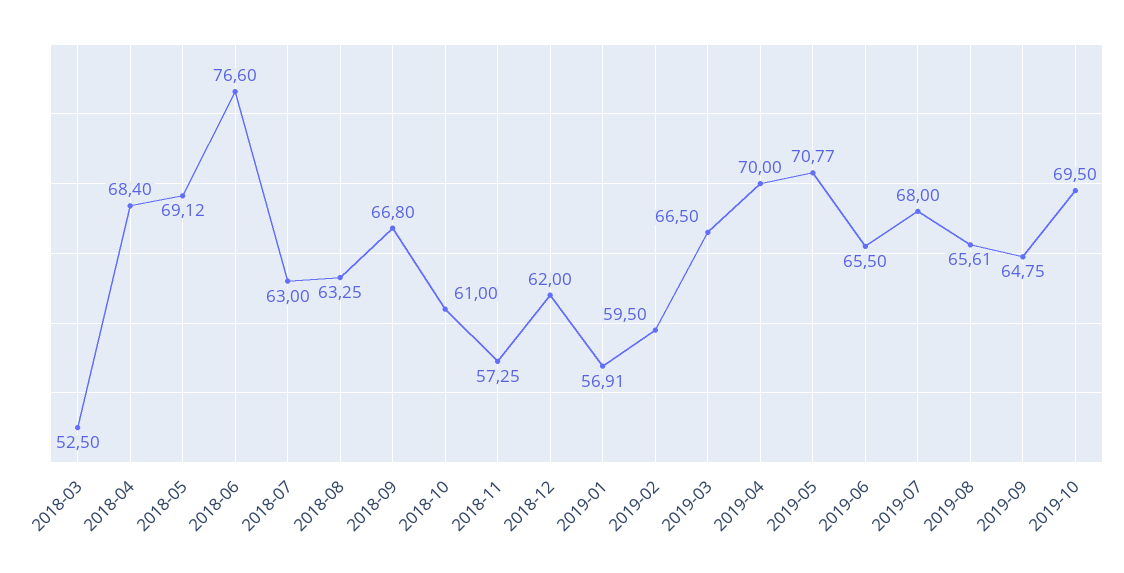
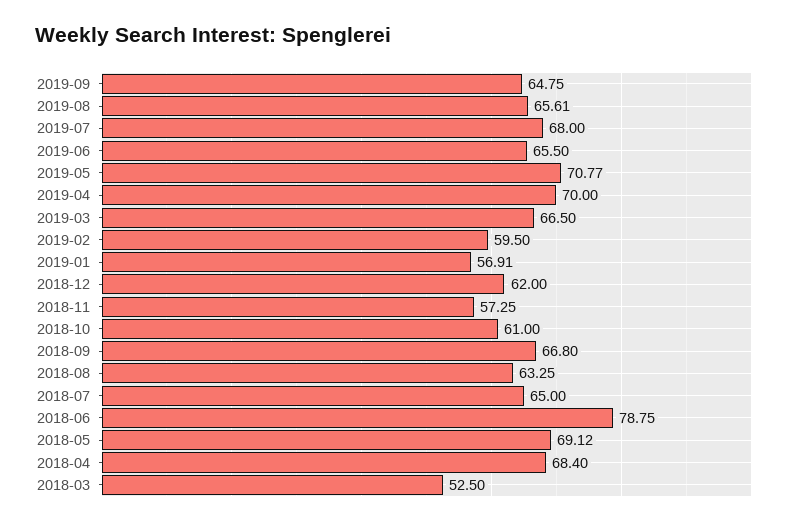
  {
    "2018-03": 52.5,
    "2018-04": 68.4,
    "2018-05": 69.12,
-   "2018-06": 76.6,
+   "2018-06": 78.75,
-   "2018-07": 63,
+   "2018-07": 65,
    "2018-08": 63.25,
    "2018-09": 66.8,
    "2018-10": 61,
    "2018-11": 57.25,
    "2018-12": 62,
    "2019-01": 56.91,
    "2019-02": 59.5,
    "2019-03": 66.5,
    "2019-04": 70,
    "2019-05": 70.77,
    "2019-06": 65.5,
    "2019-07": 68,
    "2019-08": 65.61,
-   "2019-09": 64.75,
+   "2019-09": 64.75
-   "2019-10": 69.5
  }

